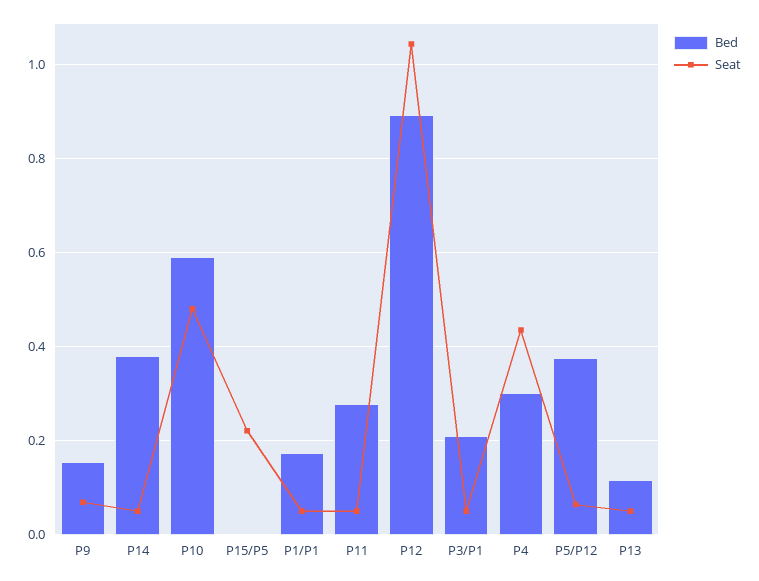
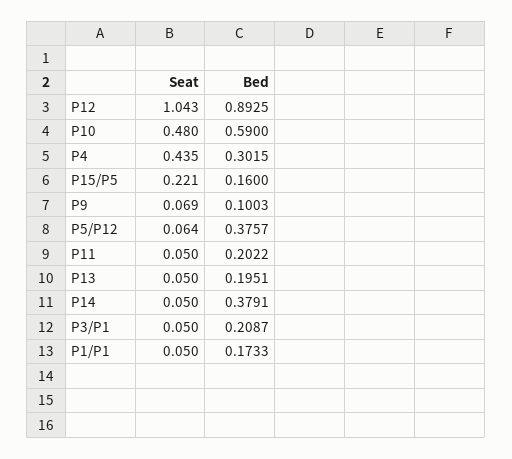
  {
    "Bed": {
-     "P9": 0.16,
+     "P9": 0.1003,
      "P14": 0.3791,
      "P10": 0.59,
-     "P15/P5": 0,
+     "P15/P5": 0.16,
      "P1/P1": 0.1733,
-     "P11": 0.28,
+     "P11": 0.2022,
      "P12": 0.8925,
      "P3/P1": 0.2087,
      "P4": 0.3015,
      "P5/P12": 0.3757,
-     "P13": 0.12
+     "P13": 0.1951
    },
    "Seat": {
      "P9": 0.069,
      "P14": 0.05,
      "P10": 0.48,
      "P15/P5": 0.221,
      "P1/P1": 0.05,
      "P11": 0.05,
      "P12": 1.043,
      "P3/P1": 0.05,
      "P4": 0.435,
      "P5/P12": 0.064,
      "P13": 0.05
    }
  }

